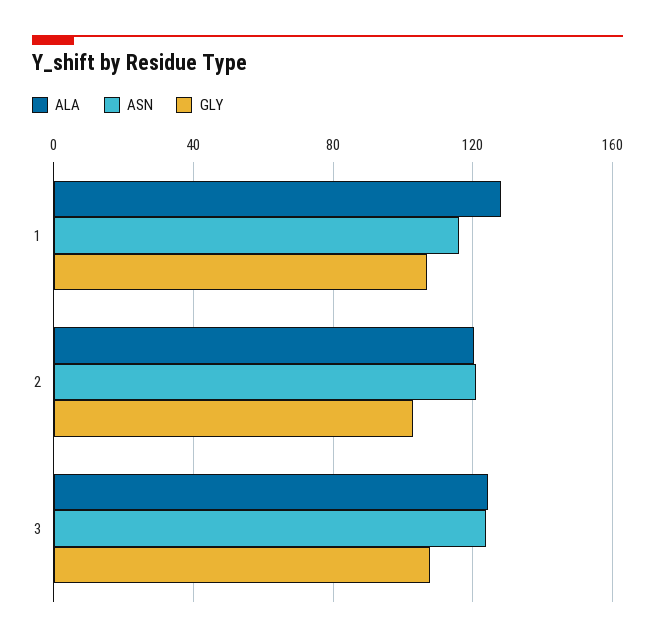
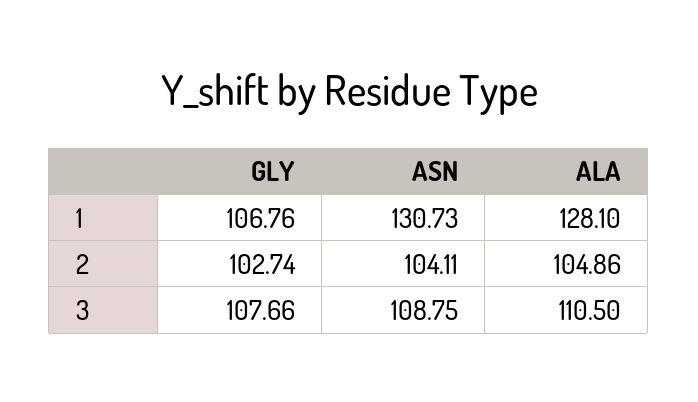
  {
    "ALA": {
      "1": 128.1,
-     "2": 120,
+     "2": 104.86,
-     "3": 125
+     "3": 110.5
    },
    "ASN": {
-     "1": 115,
+     "1": 130.73,
-     "2": 120,
+     "2": 104.11,
-     "3": 125
+     "3": 108.75
    },
    "GLY": {
      "1": 106.76,
      "2": 102.74,
      "3": 107.66
    }
  }

